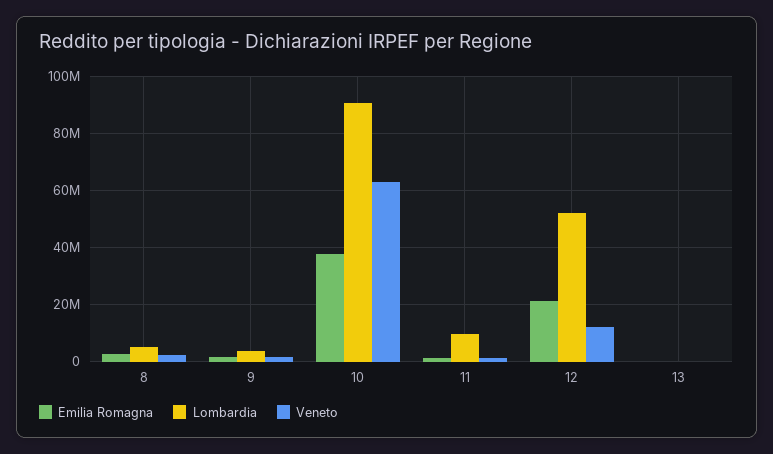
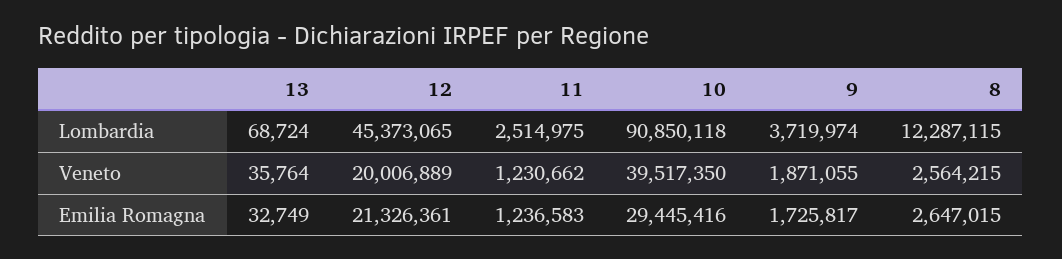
  {
    "Emilia Romagna": {
      "8": 2647015,
      "9": 1725817,
-     "10": 37500000,
+     "10": 29445416,
      "11": 1236583,
      "12": 21326361,
      "13": 32749
    },
    "Lombardia": {
-     "8": 5000000,
+     "8": 12287115,
      "9": 3719974,
      "10": 90850118,
-     "11": 10000000,
+     "11": 2514975,
-     "12": 52500000,
+     "12": 45373065,
      "13": 68724
    },
    "Veneto": {
      "8": 2564215,
      "9": 1871055,
-     "10": 62500000,
+     "10": 39517350,
      "11": 1230662,
-     "12": 12500000,
+     "12": 20006889,
      "13": 35764
    }
  }

